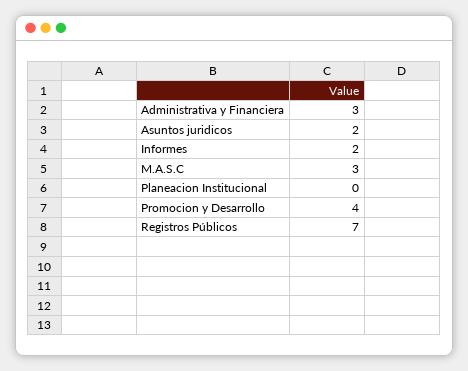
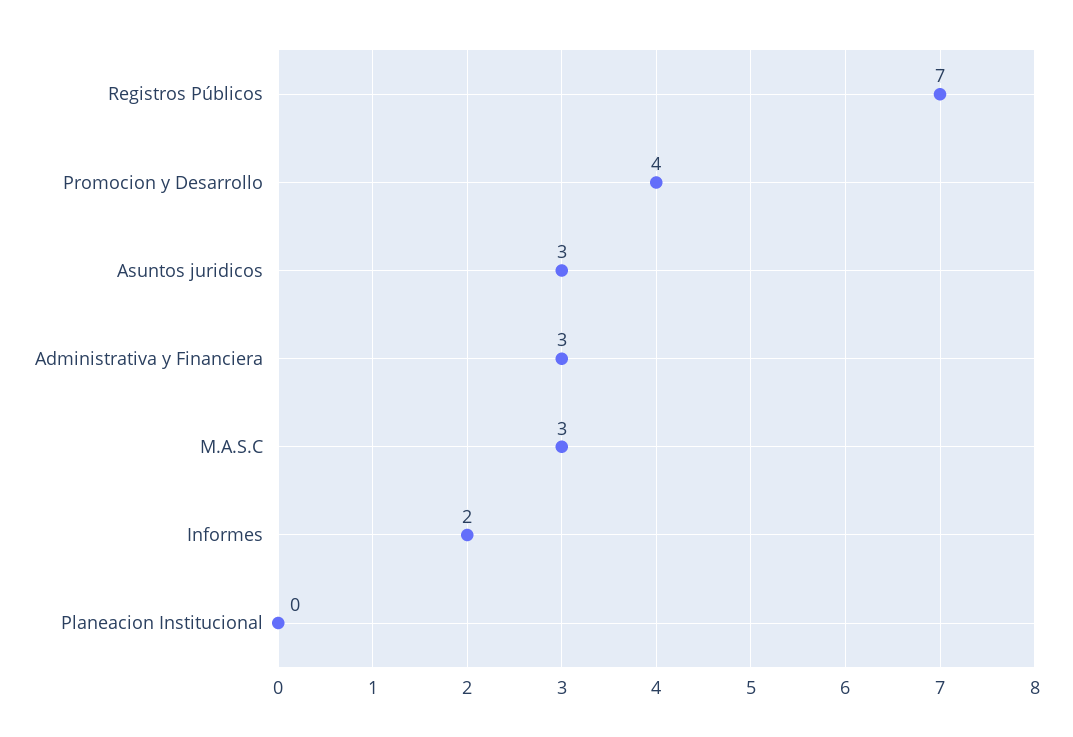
  {
    "Administrativa y Financiera": 3,
-   "Asuntos juridicos": 2,
+   "Asuntos juridicos": 3,
    "Informes": 2,
    "M.A.S.C": 3,
    "Planeacion Institucional": 0,
    "Promocion y Desarrollo": 4,
    "Registros Públicos": 7
  }

